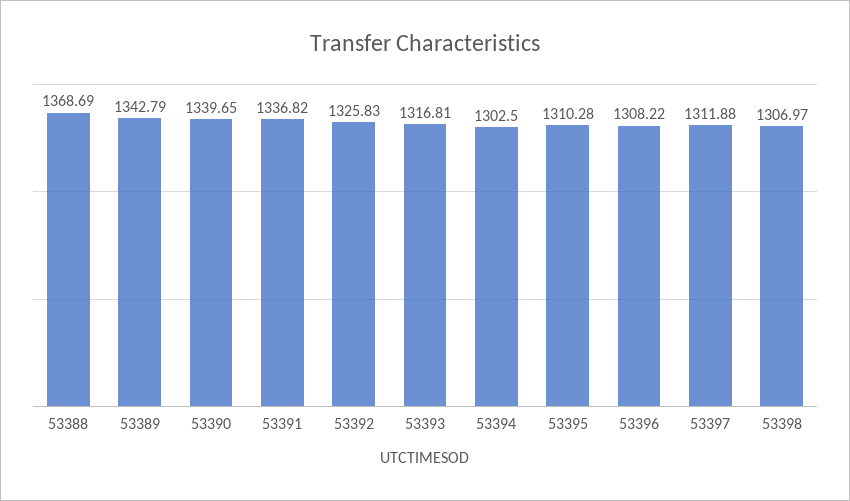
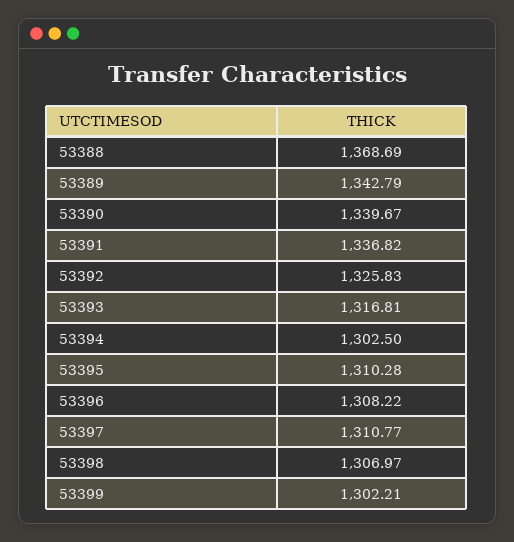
  {
    "53388": 1368.69,
    "53389": 1342.79,
-   "53390": 1339.65,
+   "53390": 1339.67,
    "53391": 1336.82,
    "53392": 1325.83,
    "53393": 1316.81,
    "53394": 1302.5,
    "53395": 1310.28,
    "53396": 1308.22,
-   "53397": 1311.88,
+   "53397": 1310.77,
-   "53398": 1306.97
+   "53398": 1306.97,
+   "53399": 1302.21
  }

